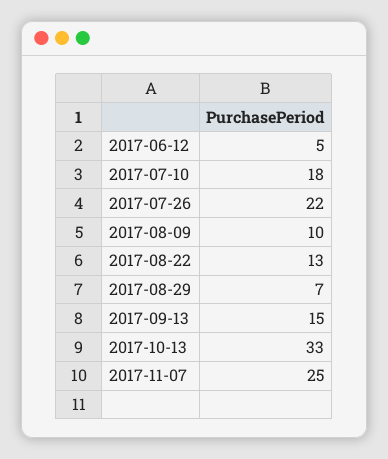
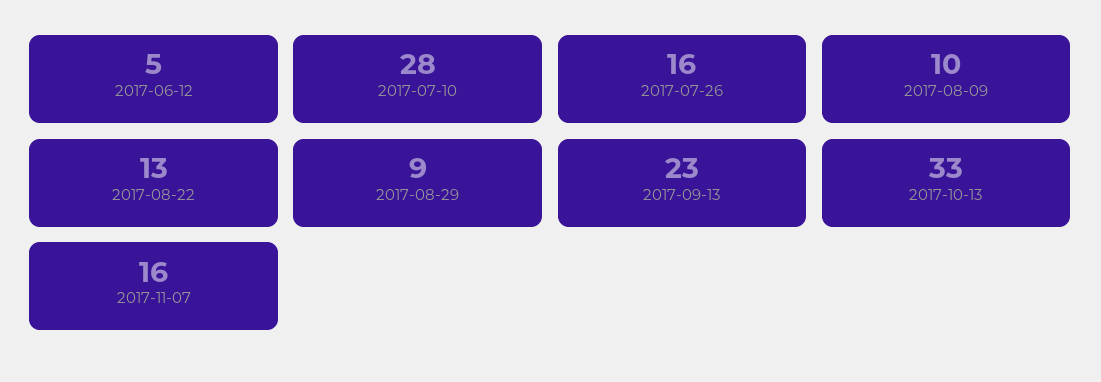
  {
    "2017-06-12": 5,
-   "2017-07-10": 18,
+   "2017-07-10": 28,
-   "2017-07-26": 22,
+   "2017-07-26": 16,
    "2017-08-09": 10,
    "2017-08-22": 13,
-   "2017-08-29": 7,
+   "2017-08-29": 9,
-   "2017-09-13": 15,
+   "2017-09-13": 23,
    "2017-10-13": 33,
-   "2017-11-07": 25
+   "2017-11-07": 16
  }

